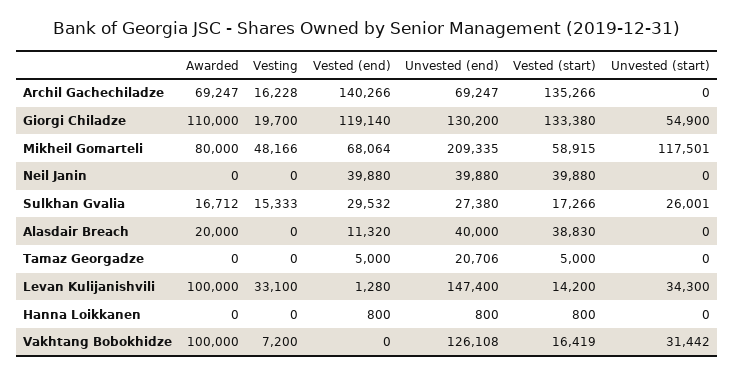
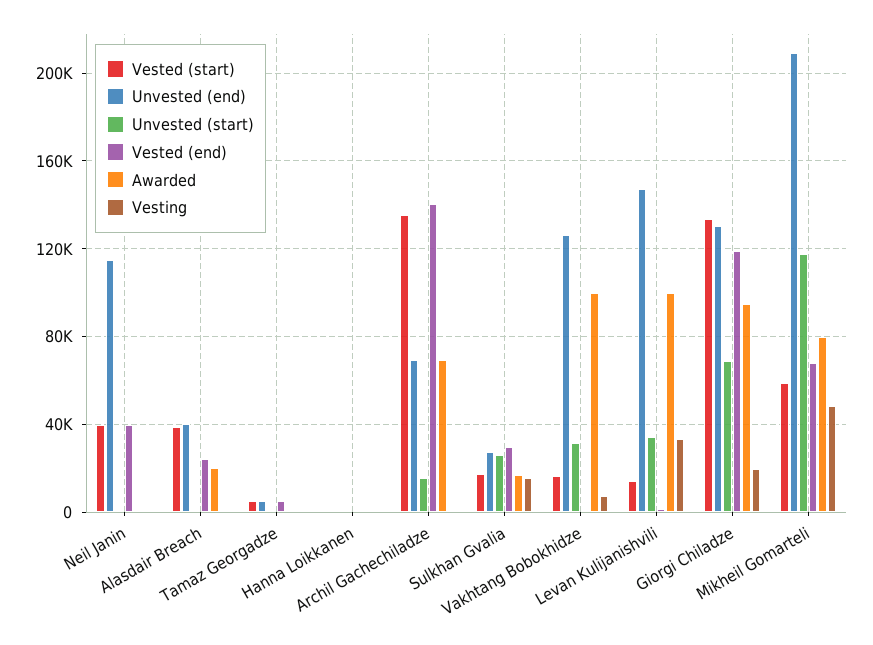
  {
    "Awarded": {
      "Archil Gachechiladze": 69247,
-     "Giorgi Chiladze": 110000,
+     "Giorgi Chiladze": 95000,
      "Mikheil Gomarteli": 80000,
      "Neil Janin": 0,
      "Sulkhan Gvalia": 16712,
      "Alasdair Breach": 20000,
      "Tamaz Georgadze": 0,
      "Levan Kulijanishvili": 100000,
      "Hanna Loikkanen": 0,
      "Vakhtang Bobokhidze": 100000
    },
    "Vesting": {
-     "Archil Gachechiladze": 16228,
+     "Archil Gachechiladze": 0,
      "Giorgi Chiladze": 19700,
      "Mikheil Gomarteli": 48166,
      "Neil Janin": 0,
      "Sulkhan Gvalia": 15333,
      "Alasdair Breach": 0,
      "Tamaz Georgadze": 0,
      "Levan Kulijanishvili": 33100,
      "Hanna Loikkanen": 0,
      "Vakhtang Bobokhidze": 7200
    },
    "Vested (end)": {
      "Archil Gachechiladze": 140266,
      "Giorgi Chiladze": 119140,
      "Mikheil Gomarteli": 68064,
      "Neil Janin": 39880,
      "Sulkhan Gvalia": 29532,
-     "Alasdair Breach": 11320,
+     "Alasdair Breach": 25000,
      "Tamaz Georgadze": 5000,
      "Levan Kulijanishvili": 1280,
      "Hanna Loikkanen": 800,
      "Vakhtang Bobokhidze": 0
    },
    "Unvested (end)": {
      "Archil Gachechiladze": 69247,
      "Giorgi Chiladze": 130200,
      "Mikheil Gomarteli": 209335,
-     "Neil Janin": 39880,
+     "Neil Janin": 115000,
      "Sulkhan Gvalia": 27380,
      "Alasdair Breach": 40000,
-     "Tamaz Georgadze": 20706,
+     "Tamaz Georgadze": 5000,
      "Levan Kulijanishvili": 147400,
      "Hanna Loikkanen": 800,
      "Vakhtang Bobokhidze": 126108
    },
    "Vested (start)": {
      "Archil Gachechiladze": 135266,
      "Giorgi Chiladze": 133380,
      "Mikheil Gomarteli": 58915,
      "Neil Janin": 39880,
      "Sulkhan Gvalia": 17266,
      "Alasdair Breach": 38830,
      "Tamaz Georgadze": 5000,
      "Levan Kulijanishvili": 14200,
      "Hanna Loikkanen": 800,
      "Vakhtang Bobokhidze": 16419
    },
    "Unvested (start)": {
-     "Archil Gachechiladze": 0,
+     "Archil Gachechiladze": 15000,
-     "Giorgi Chiladze": 54900,
+     "Giorgi Chiladze": 70000,
      "Mikheil Gomarteli": 117501,
      "Neil Janin": 0,
      "Sulkhan Gvalia": 26001,
      "Alasdair Breach": 0,
      "Tamaz Georgadze": 0,
      "Levan Kulijanishvili": 34300,
      "Hanna Loikkanen": 0,
      "Vakhtang Bobokhidze": 31442
    }
  }

